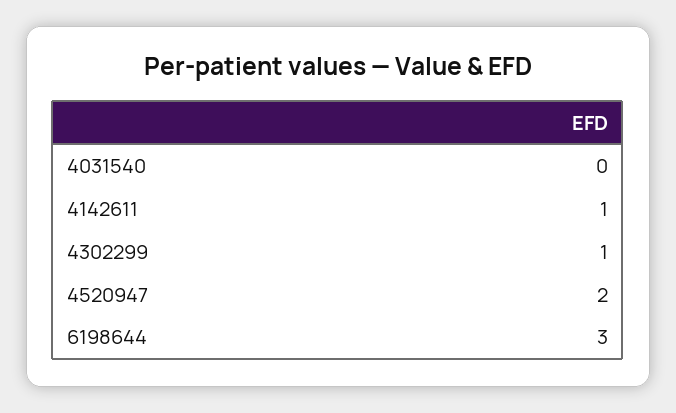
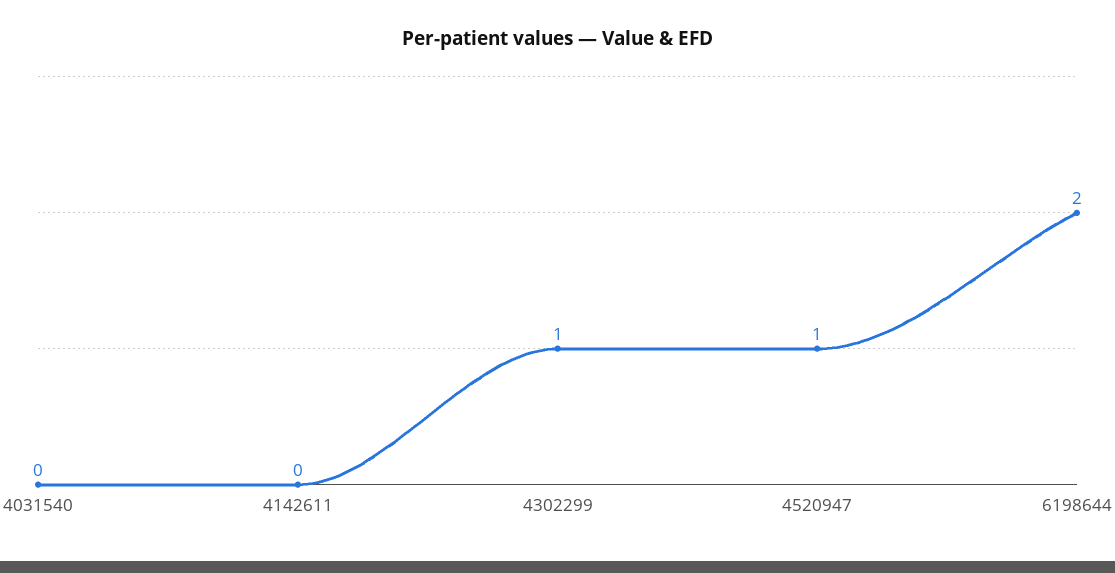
  {
    "4031540": 0,
-   "4142611": 1,
+   "4142611": 0,
    "4302299": 1,
-   "4520947": 2,
+   "4520947": 1,
-   "6198644": 3
+   "6198644": 2
  }

